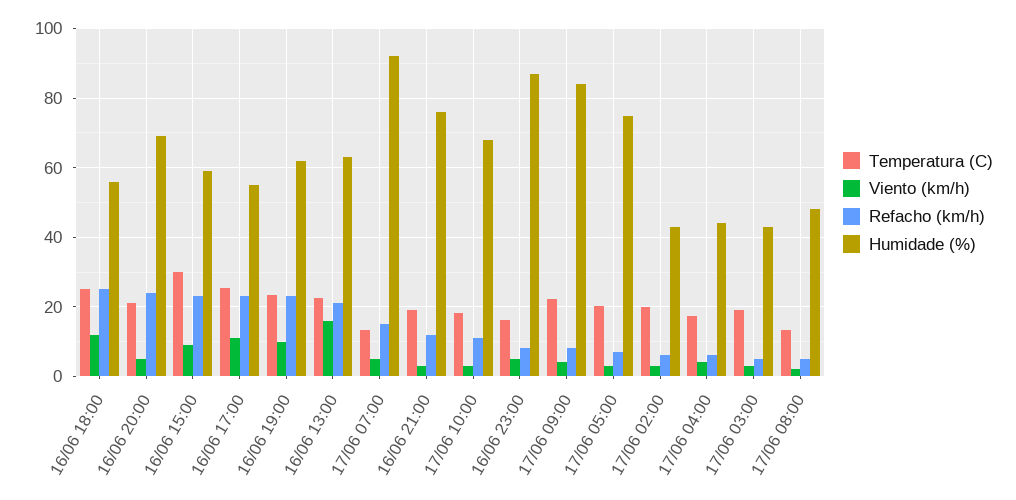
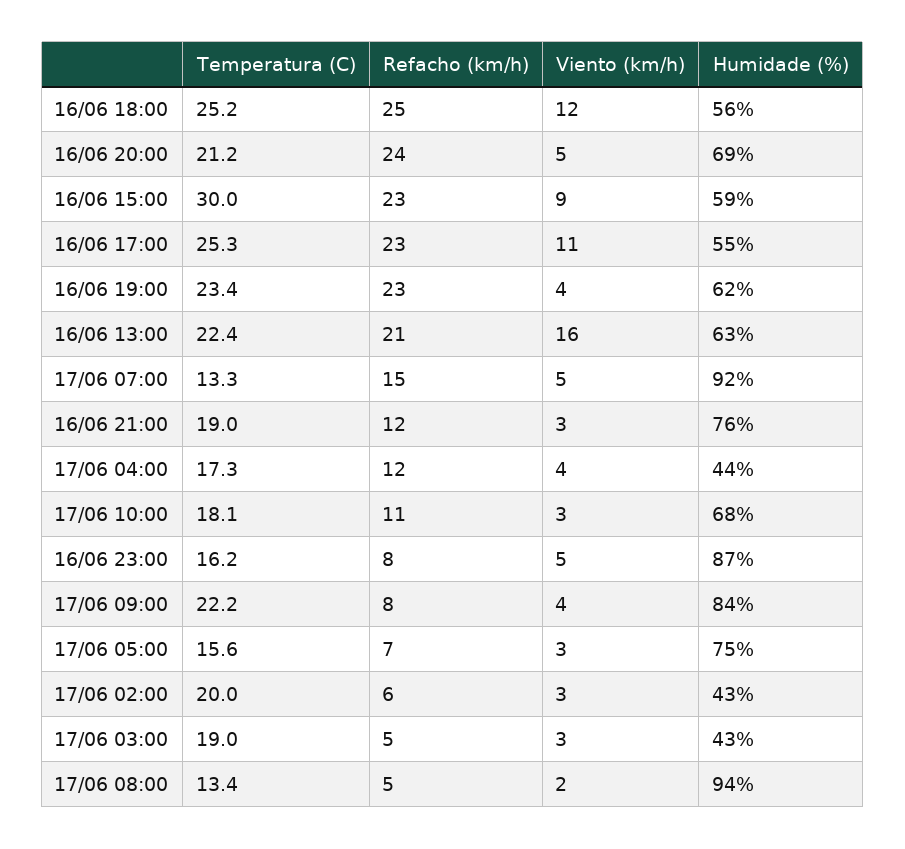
  {
    "Temperatura (C)": {
      "16/06 18:00": 25.2,
      "16/06 20:00": 21.2,
      "16/06 15:00": 30,
      "16/06 17:00": 25.3,
      "16/06 19:00": 23.4,
      "16/06 13:00": 22.4,
      "17/06 07:00": 13.3,
      "16/06 21:00": 19,
      "17/06 10:00": 18.1,
      "16/06 23:00": 16.2,
      "17/06 09:00": 22.2,
-     "17/06 05:00": 20,
+     "17/06 05:00": 15.6,
      "17/06 02:00": 20,
      "17/06 04:00": 17.3,
      "17/06 03:00": 19,
      "17/06 08:00": 13.4
    },
    "Viento (km/h)": {
      "16/06 18:00": 12,
      "16/06 20:00": 5,
      "16/06 15:00": 9,
      "16/06 17:00": 11,
-     "16/06 19:00": 10,
+     "16/06 19:00": 4,
      "16/06 13:00": 16,
      "17/06 07:00": 5,
      "16/06 21:00": 3,
      "17/06 10:00": 3,
      "16/06 23:00": 5,
      "17/06 09:00": 4,
      "17/06 05:00": 3,
      "17/06 02:00": 3,
      "17/06 04:00": 4,
      "17/06 03:00": 3,
      "17/06 08:00": 2
    },
    "Refacho (km/h)": {
      "16/06 18:00": 25,
      "16/06 20:00": 24,
      "16/06 15:00": 23,
      "16/06 17:00": 23,
      "16/06 19:00": 23,
      "16/06 13:00": 21,
      "17/06 07:00": 15,
      "16/06 21:00": 12,
      "17/06 10:00": 11,
      "16/06 23:00": 8,
      "17/06 09:00": 8,
      "17/06 05:00": 7,
      "17/06 02:00": 6,
-     "17/06 04:00": 6,
+     "17/06 04:00": 12,
      "17/06 03:00": 5,
      "17/06 08:00": 5
    },
    "Humidade (%)": {
      "16/06 18:00": 56,
      "16/06 20:00": 69,
      "16/06 15:00": 59,
      "16/06 17:00": 55,
      "16/06 19:00": 62,
      "16/06 13:00": 63,
      "17/06 07:00": 92,
      "16/06 21:00": 76,
      "17/06 10:00": 68,
      "16/06 23:00": 87,
      "17/06 09:00": 84,
      "17/06 05:00": 75,
      "17/06 02:00": 43,
      "17/06 04:00": 44,
      "17/06 03:00": 43,
-     "17/06 08:00": 48
+     "17/06 08:00": 94
    }
  }

